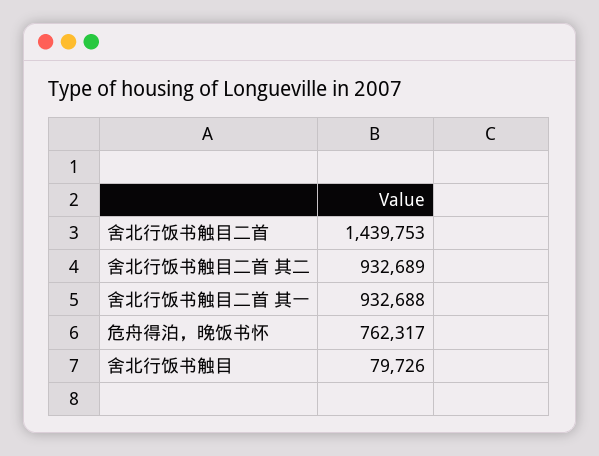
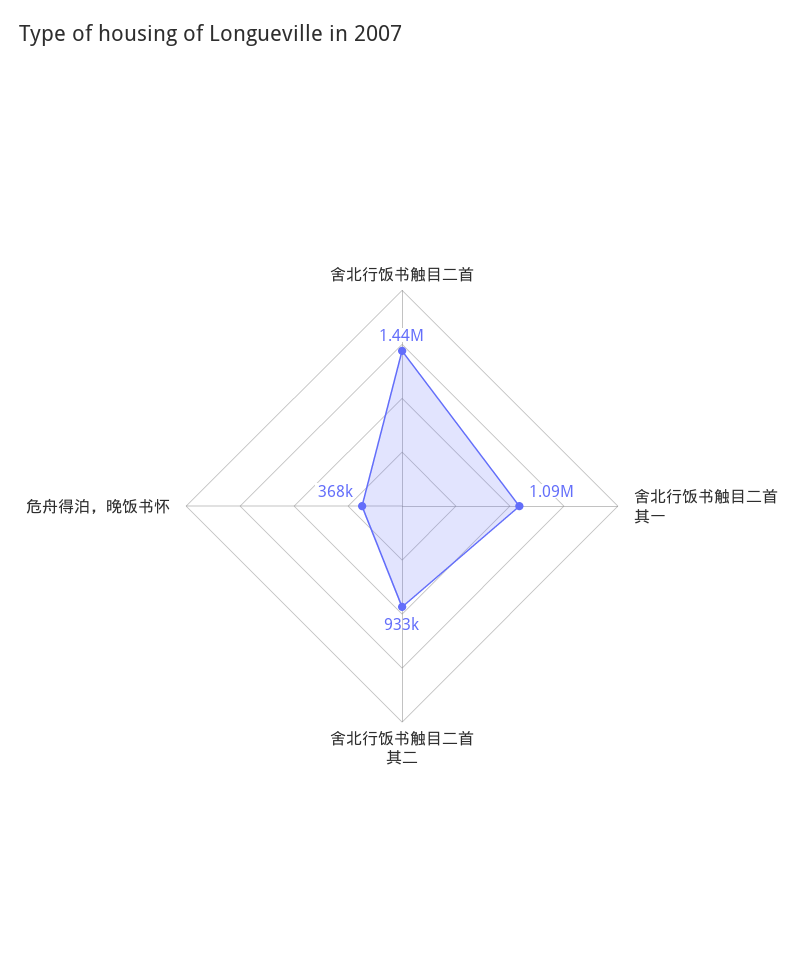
  {
    "舍北行饭书触目二首": 1439753,
    "舍北行饭书触目二首 其二": 932689,
-   "舍北行饭书触目二首 其一": 932688,
+   "舍北行饭书触目二首 其一": 1090000,
-   "危舟得泊，晚饭书怀": 762317,
+   "危舟得泊，晚饭书怀": 368000
-   "舍北行饭书触目": 79726
  }

